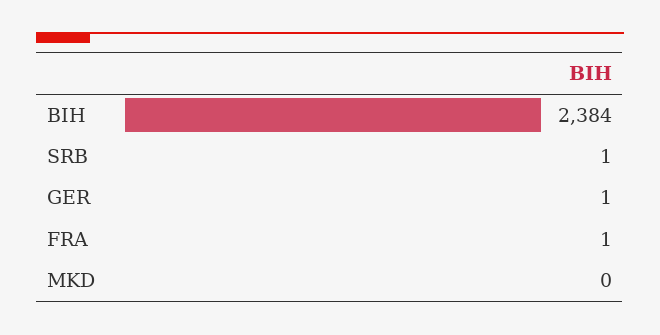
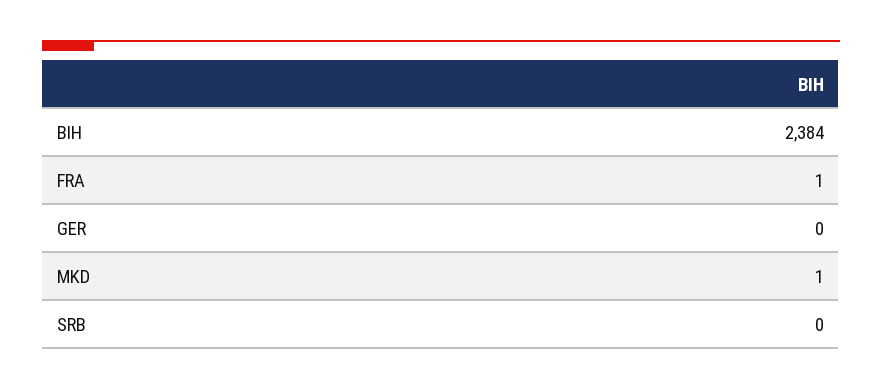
  {
    "BIH": 2384,
-   "SRB": 1,
+   "SRB": 0,
-   "GER": 1,
+   "GER": 0,
    "FRA": 1,
-   "MKD": 0
+   "MKD": 1
  }

